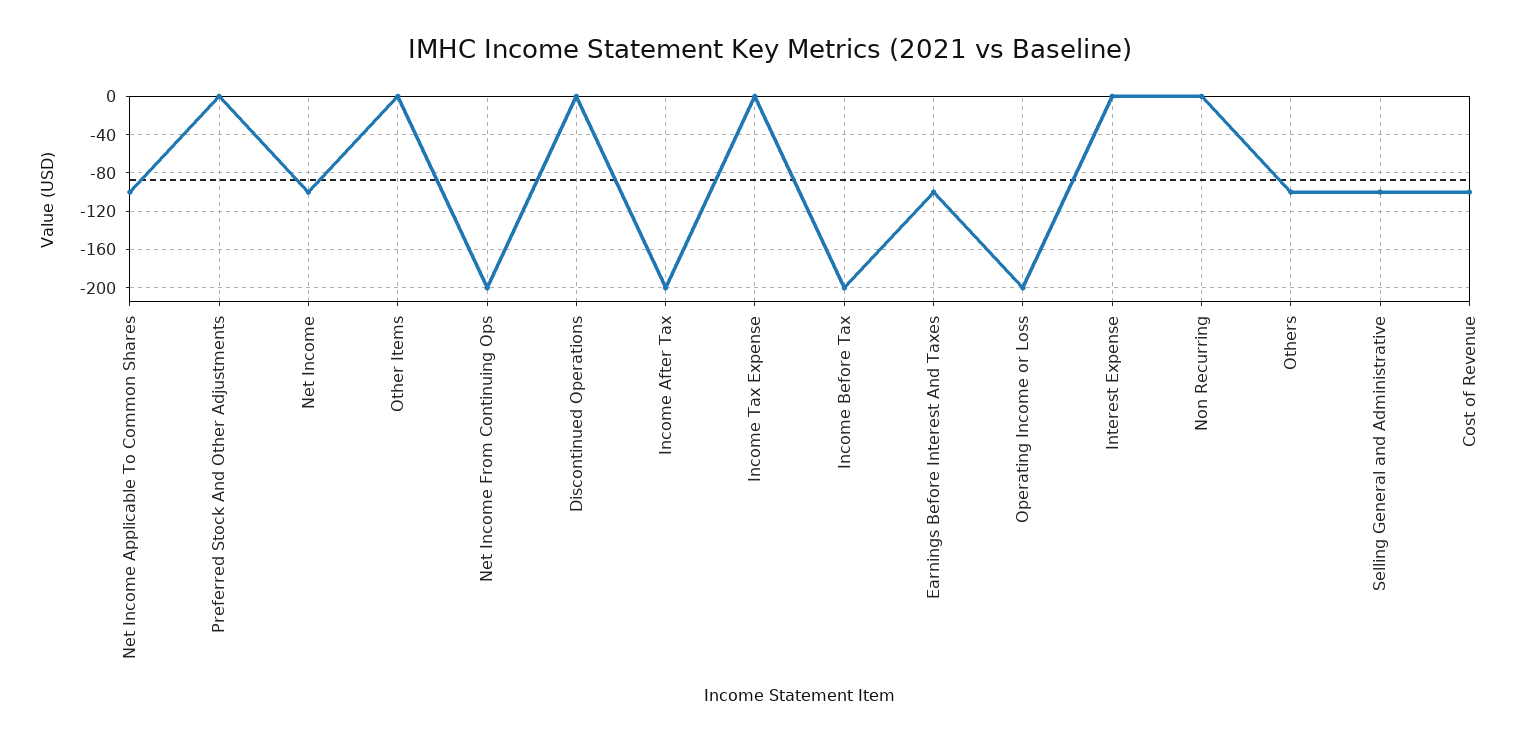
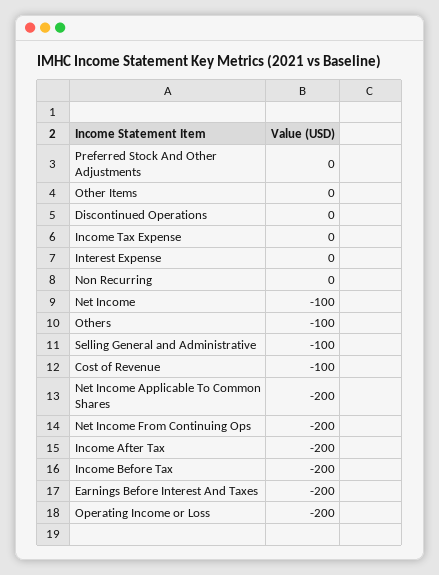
  {
-   "Net Income Applicable To Common Shares": -100,
+   "Net Income Applicable To Common Shares": -200,
    "Preferred Stock And Other Adjustments": 0,
    "Net Income": -100,
    "Other Items": 0,
    "Net Income From Continuing Ops": -200,
    "Discontinued Operations": 0,
    "Income After Tax": -200,
    "Income Tax Expense": 0,
    "Income Before Tax": -200,
-   "Earnings Before Interest And Taxes": -100,
+   "Earnings Before Interest And Taxes": -200,
    "Operating Income or Loss": -200,
    "Interest Expense": 0,
    "Non Recurring": 0,
    "Others": -100,
    "Selling General and Administrative": -100,
    "Cost of Revenue": -100
  }

